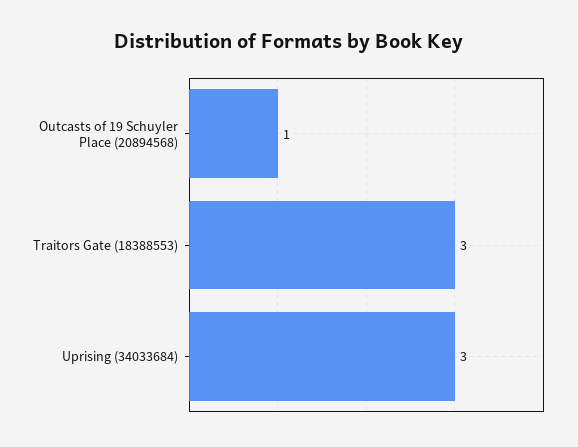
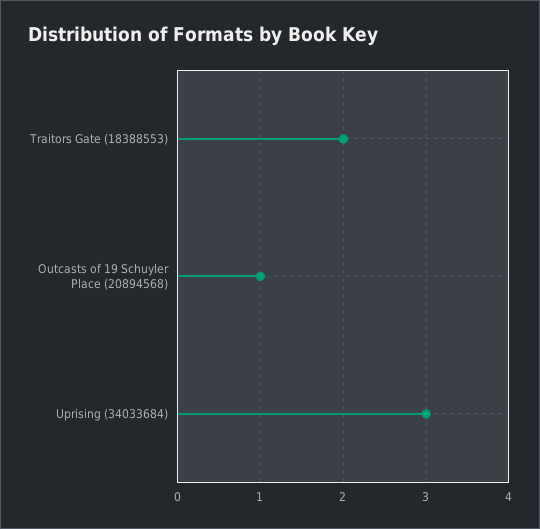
  {
    "Outcasts of 19 Schuyler Place (20894568)": 1,
-   "Traitors Gate (18388553)": 3,
+   "Traitors Gate (18388553)": 2,
    "Uprising (34033684)": 3
  }

